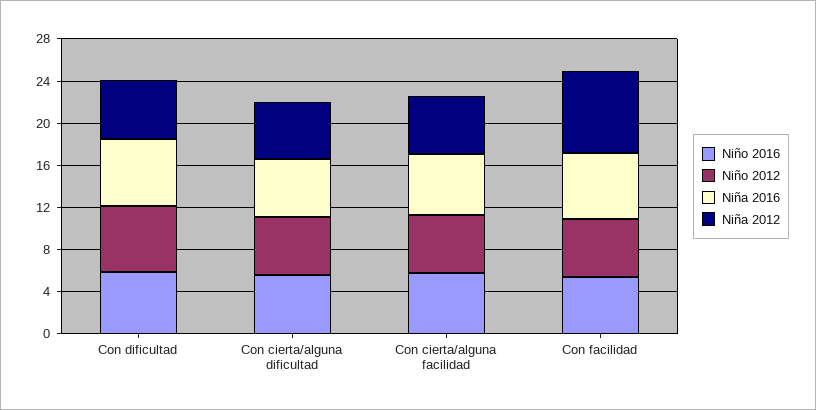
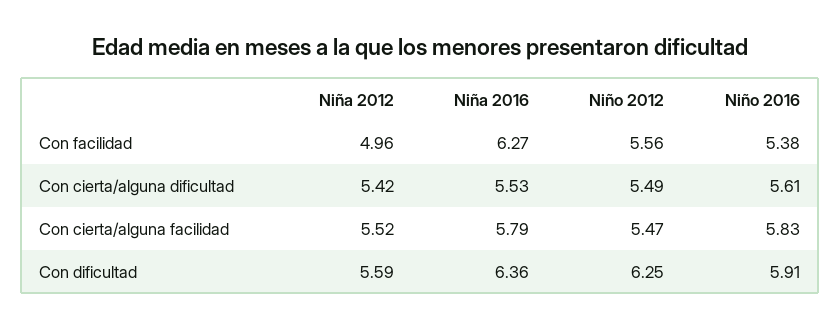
  {
    "Niño 2016": {
      "Con dificultad": 5.91,
      "Con cierta/alguna dificultad": 5.61,
      "Con cierta/alguna facilidad": 5.83,
      "Con facilidad": 5.38
    },
    "Niño 2012": {
      "Con dificultad": 6.25,
      "Con cierta/alguna dificultad": 5.49,
      "Con cierta/alguna facilidad": 5.47,
      "Con facilidad": 5.56
    },
    "Niña 2016": {
      "Con dificultad": 6.36,
      "Con cierta/alguna dificultad": 5.53,
      "Con cierta/alguna facilidad": 5.79,
      "Con facilidad": 6.27
    },
    "Niña 2012": {
      "Con dificultad": 5.59,
      "Con cierta/alguna dificultad": 5.42,
      "Con cierta/alguna facilidad": 5.52,
-     "Con facilidad": 8
+     "Con facilidad": 4.96
    }
  }

